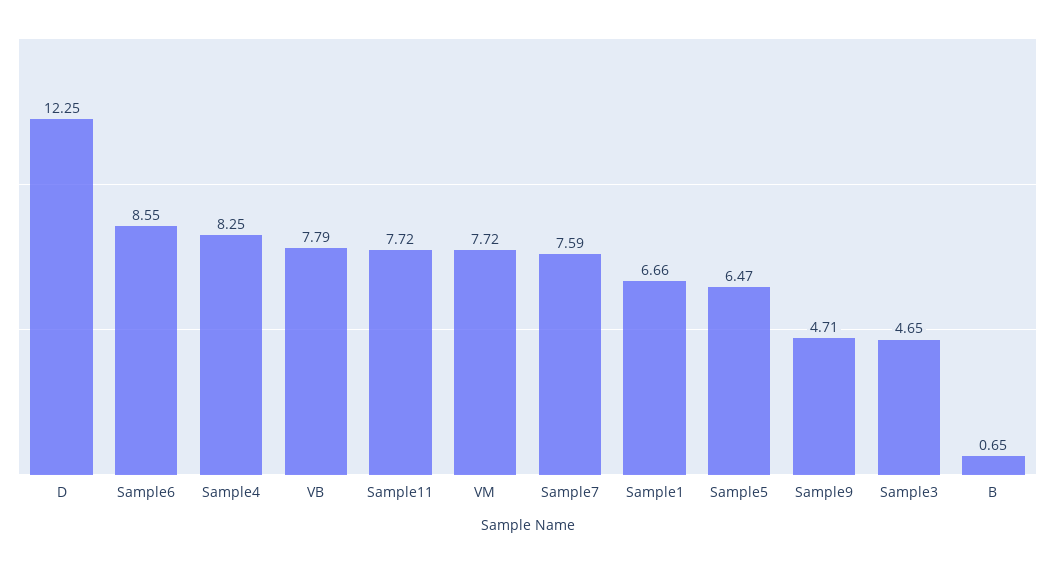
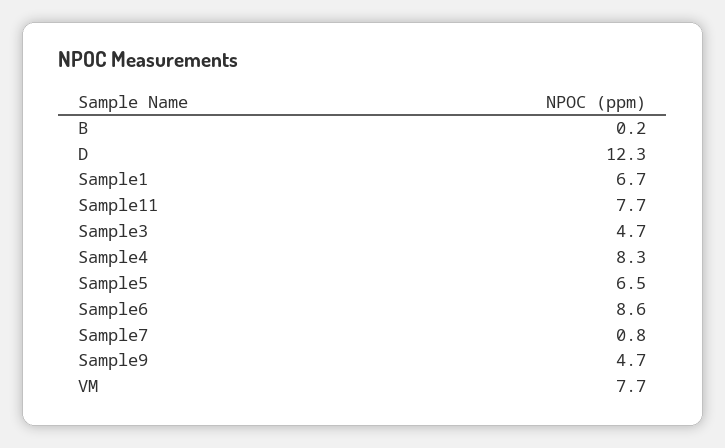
  {
    "D": 12.25,
    "Sample6": 8.55,
    "Sample4": 8.25,
-   "VB": 7.79,
    "Sample11": 7.72,
    "VM": 7.72,
-   "Sample7": 7.59,
+   "Sample7": 0.8,
    "Sample1": 6.66,
    "Sample5": 6.47,
    "Sample9": 4.71,
    "Sample3": 4.65,
-   "B": 0.65
+   "B": 0.2
  }

